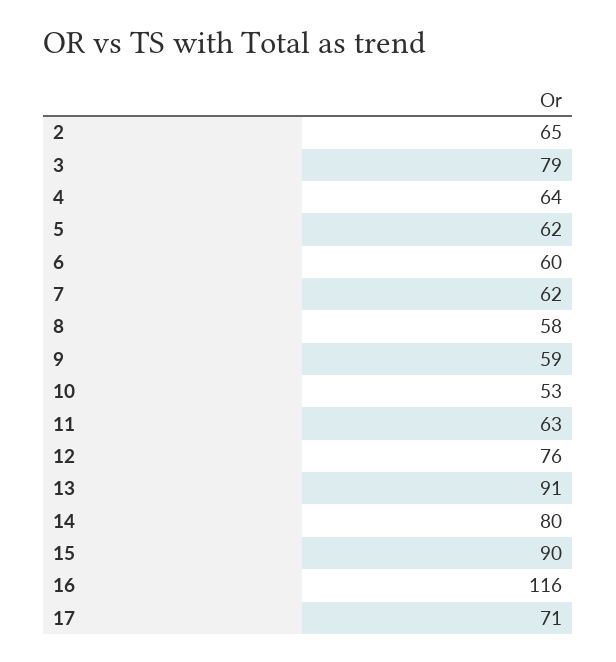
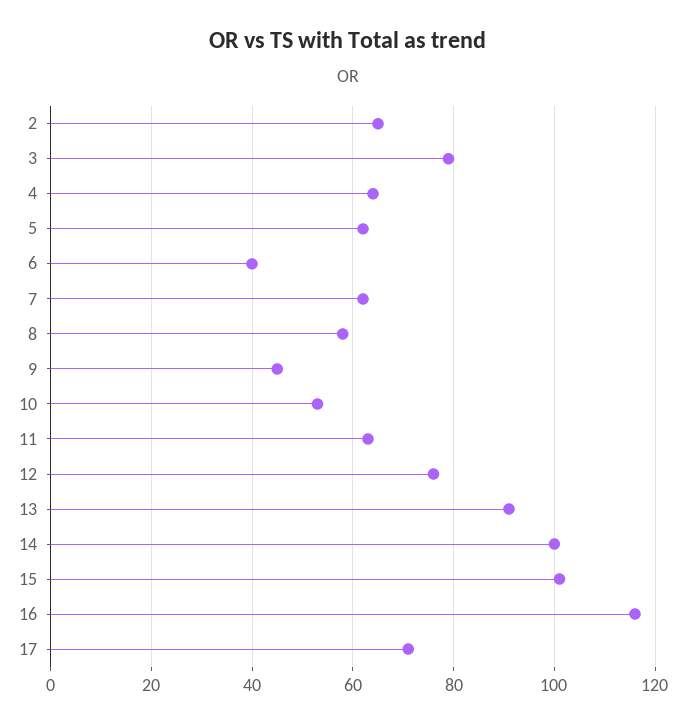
  {
    "2": 65,
    "3": 79,
    "4": 64,
    "5": 62,
-   "6": 60,
+   "6": 40,
    "7": 62,
    "8": 58,
-   "9": 59,
+   "9": 45,
    "10": 53,
    "11": 63,
    "12": 76,
    "13": 91,
-   "14": 80,
+   "14": 100,
-   "15": 90,
+   "15": 100,
    "16": 116,
    "17": 71
  }

